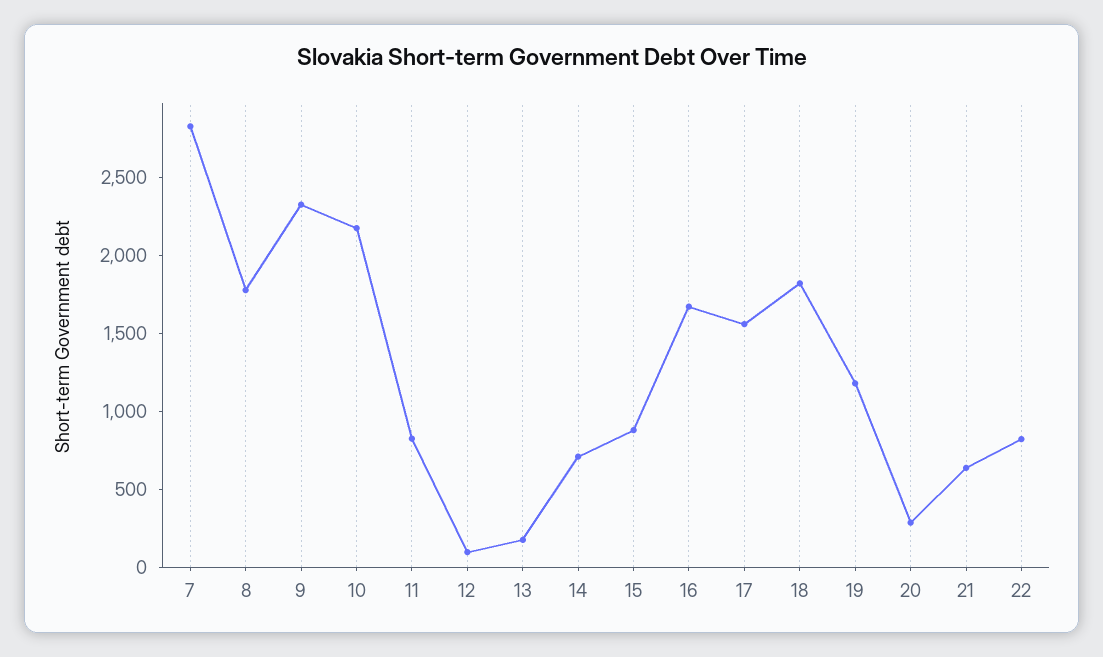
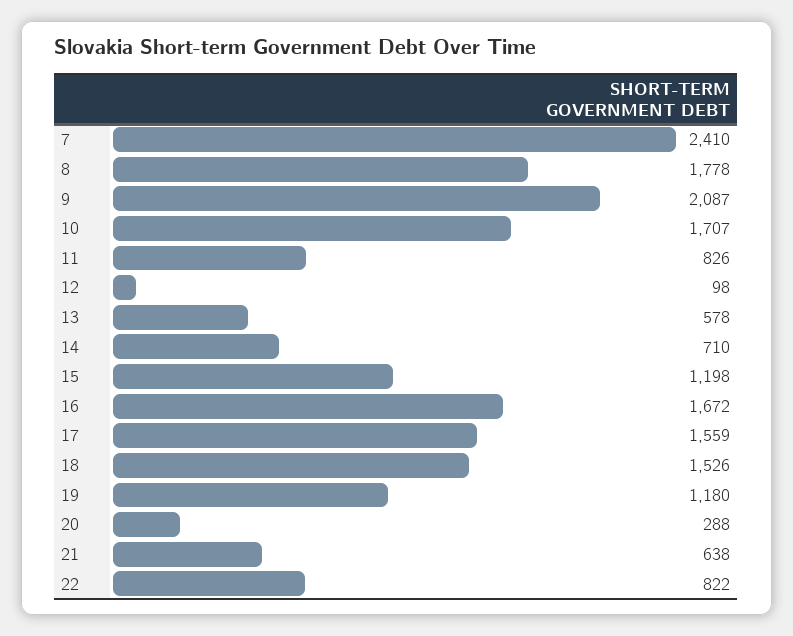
  {
-   "7": 2800,
+   "7": 2410,
    "8": 1778,
-   "9": 2300,
+   "9": 2087,
-   "10": 2200,
+   "10": 1707,
    "11": 826,
    "12": 98,
-   "13": 200,
+   "13": 578,
    "14": 710,
-   "15": 900,
+   "15": 1198,
    "16": 1672,
    "17": 1559,
-   "18": 1800,
+   "18": 1526,
    "19": 1180,
    "20": 288,
    "21": 638,
    "22": 822
  }

